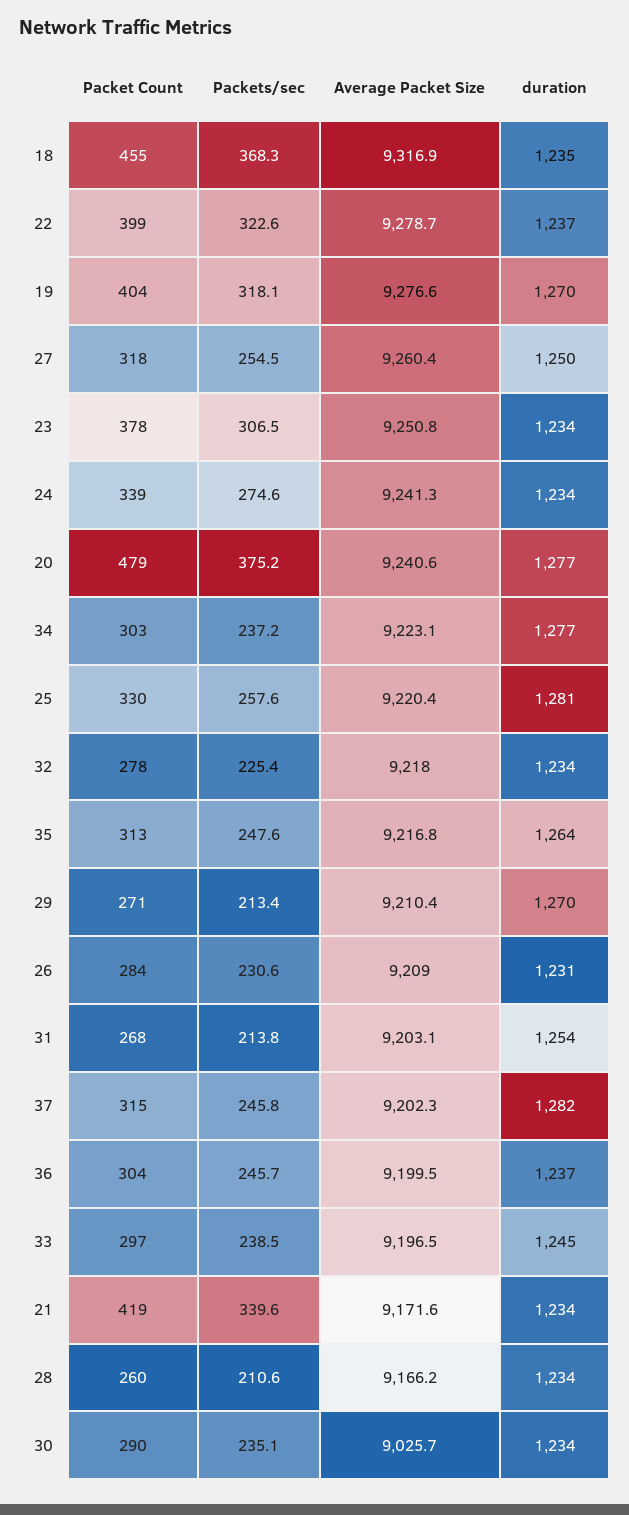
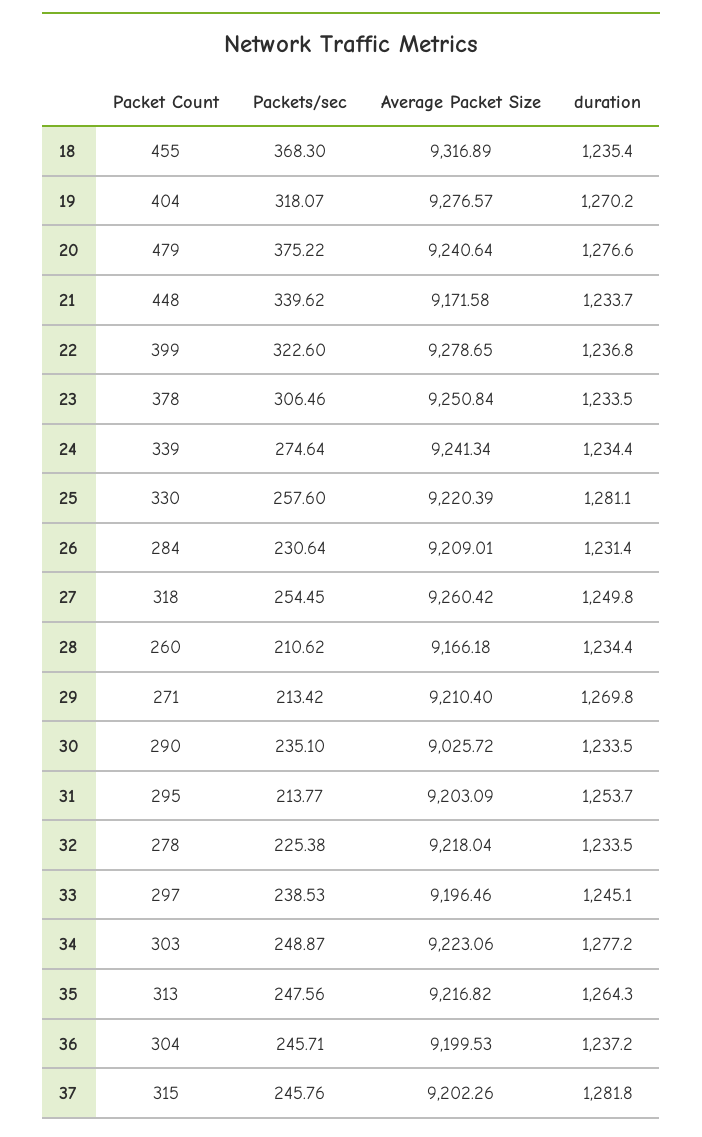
  {
    "Packet Count": {
      "18": 455,
      "22": 399,
      "19": 404,
      "27": 318,
      "23": 378,
      "24": 339,
      "20": 479,
      "34": 303,
      "25": 330,
      "32": 278,
      "35": 313,
      "29": 271,
      "26": 284,
-     "31": 268,
+     "31": 295,
      "37": 315,
      "36": 304,
      "33": 297,
-     "21": 419,
+     "21": 448,
      "28": 260,
      "30": 290
    },
    "Packets/sec": {
      "18": 368.3,
      "22": 322.6,
      "19": 318.07,
      "27": 254.45,
      "23": 306.46,
      "24": 274.64,
      "20": 375.22,
-     "34": 237.2,
+     "34": 248.87,
      "25": 257.6,
      "32": 225.38,
      "35": 247.56,
      "29": 213.42,
      "26": 230.64,
      "31": 213.77,
      "37": 245.76,
      "36": 245.71,
      "33": 238.53,
      "21": 339.62,
      "28": 210.62,
      "30": 235.1
    },
    "Average Packet Size": {
      "18": 9316.89,
      "22": 9278.65,
      "19": 9276.57,
      "27": 9260.42,
      "23": 9250.84,
      "24": 9241.34,
      "20": 9240.64,
      "34": 9223.06,
      "25": 9220.39,
      "32": 9218.04,
      "35": 9216.82,
      "29": 9210.4,
      "26": 9209.01,
      "31": 9203.09,
      "37": 9202.26,
      "36": 9199.53,
      "33": 9196.46,
      "21": 9171.58,
      "28": 9166.18,
      "30": 9025.72
    },
    "duration": {
      "18": 1235.4,
      "22": 1236.8,
      "19": 1270.2,
      "27": 1249.8,
      "23": 1233.5,
      "24": 1234.4,
      "20": 1276.6,
      "34": 1277.2,
      "25": 1281.1,
      "32": 1233.5,
      "35": 1264.3,
      "29": 1269.8,
      "26": 1231.4,
      "31": 1253.7,
      "37": 1281.8,
      "36": 1237.2,
      "33": 1245.1,
      "21": 1233.7,
      "28": 1234.4,
      "30": 1233.5
    }
  }

